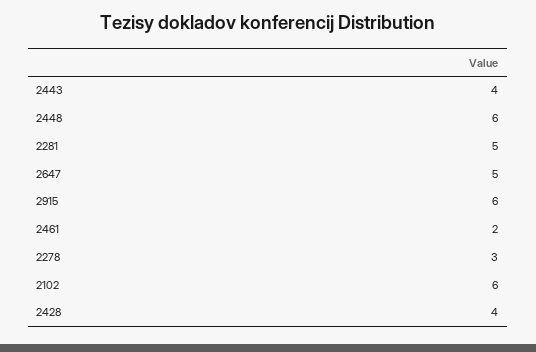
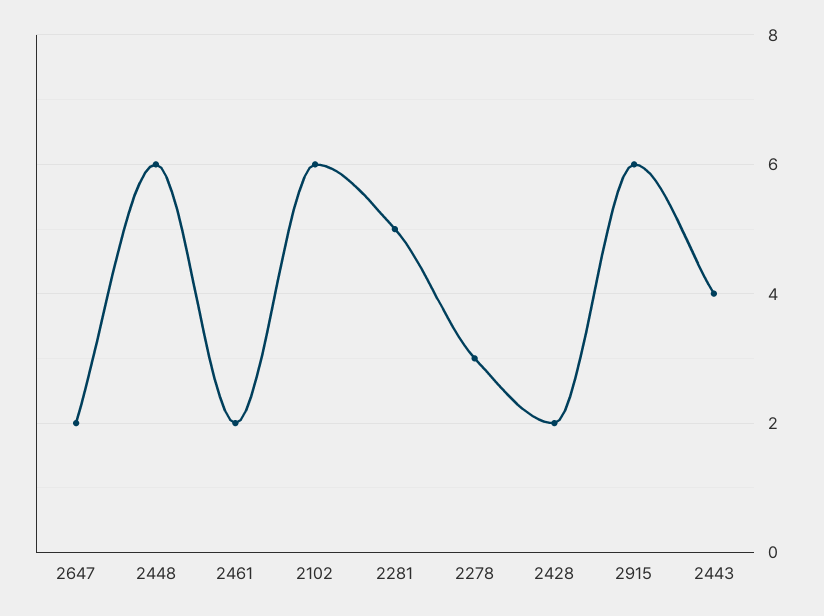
  {
    "2443": 4,
    "2448": 6,
    "2281": 5,
-   "2647": 5,
+   "2647": 2,
    "2915": 6,
    "2461": 2,
    "2278": 3,
    "2102": 6,
-   "2428": 4
+   "2428": 2
  }

